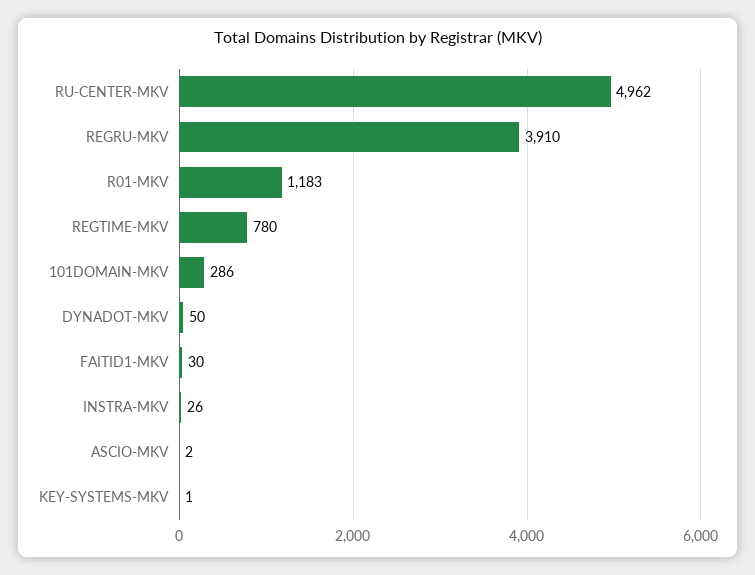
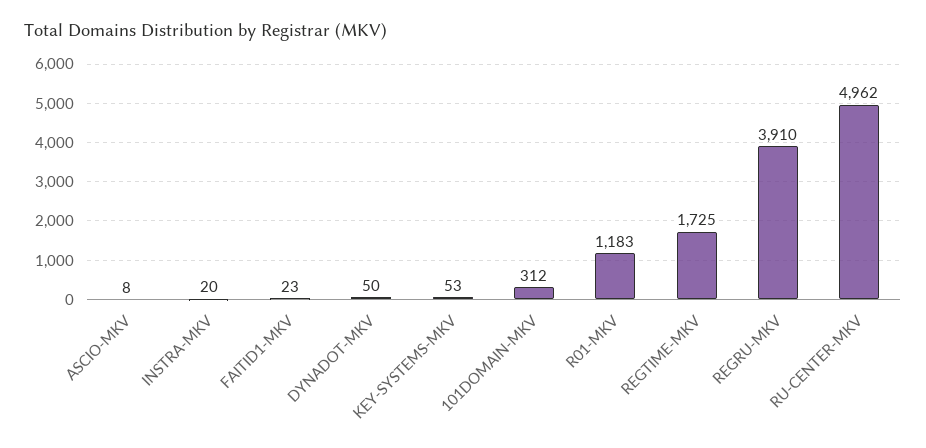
  {
    "RU-CENTER-MKV": 4962,
    "REGRU-MKV": 3910,
    "R01-MKV": 1183,
-   "REGTIME-MKV": 780,
+   "REGTIME-MKV": 1725,
-   "101DOMAIN-MKV": 286,
+   "101DOMAIN-MKV": 312,
    "DYNADOT-MKV": 50,
-   "FAITID1-MKV": 30,
+   "FAITID1-MKV": 23,
-   "INSTRA-MKV": 26,
+   "INSTRA-MKV": 20,
-   "ASCIO-MKV": 2,
+   "ASCIO-MKV": 8,
-   "KEY-SYSTEMS-MKV": 1
+   "KEY-SYSTEMS-MKV": 53
  }

